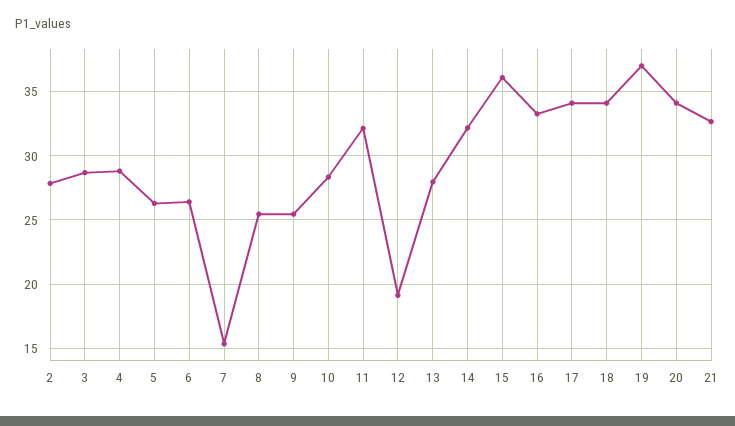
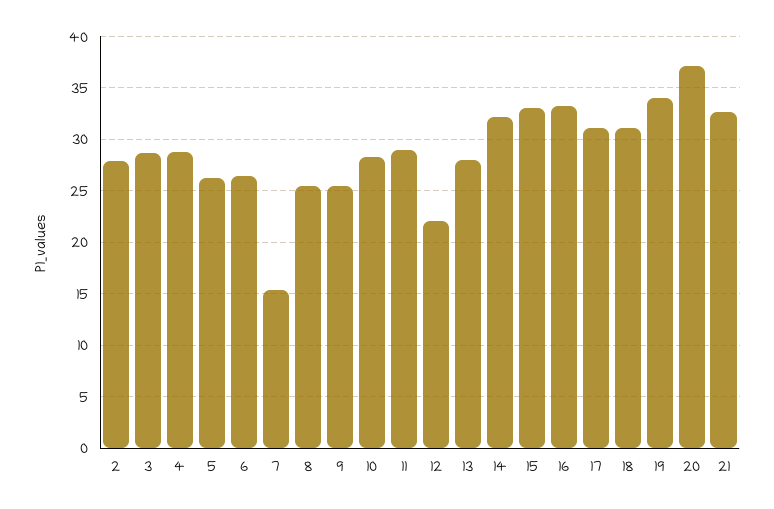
  {
    "2": 28,
    "3": 28.5,
    "4": 29,
    "5": 26.5,
    "6": 26.5,
    "7": 15.5,
    "8": 25.5,
    "9": 25.5,
    "10": 28.5,
-   "11": 32,
+   "11": 29,
-   "12": 19,
+   "12": 22,
    "13": 28,
    "14": 32,
-   "15": 36,
+   "15": 33,
    "16": 33.5,
-   "17": 34,
+   "17": 31,
-   "18": 34,
+   "18": 31,
-   "19": 37,
+   "19": 34,
-   "20": 34,
+   "20": 37,
    "21": 32.5
  }

